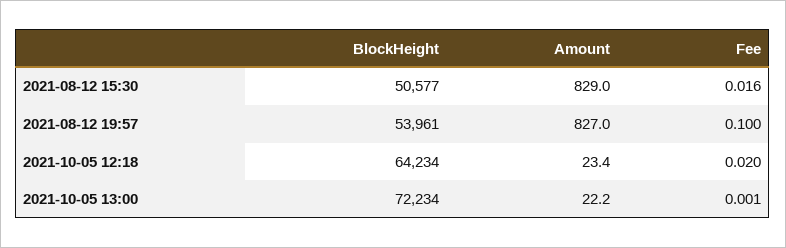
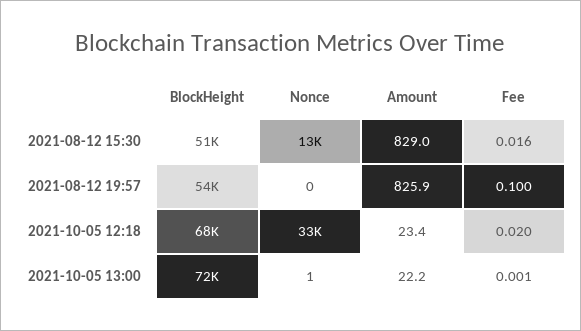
  {
    "BlockHeight": {
      "2021-08-12 15:30": 50577,
      "2021-08-12 19:57": 53961,
-     "2021-10-05 12:18": 64234,
+     "2021-10-05 12:18": 68000,
      "2021-10-05 13:00": 72234
    },
    "Amount": {
      "2021-08-12 15:30": 829,
-     "2021-08-12 19:57": 827,
+     "2021-08-12 19:57": 825.9,
      "2021-10-05 12:18": 23.4,
      "2021-10-05 13:00": 22.2
    },
    "Fee": {
      "2021-08-12 15:30": 0.016,
      "2021-08-12 19:57": 0.1,
      "2021-10-05 12:18": 0.02,
      "2021-10-05 13:00": 0.001
-   }
+   },
+   "Nonce": {
+     "2021-08-12 15:30": 13000,
+     "2021-08-12 19:57": 0,
+     "2021-10-05 12:18": 33000,
+     "2021-10-05 13:00": 1
+   }
  }

